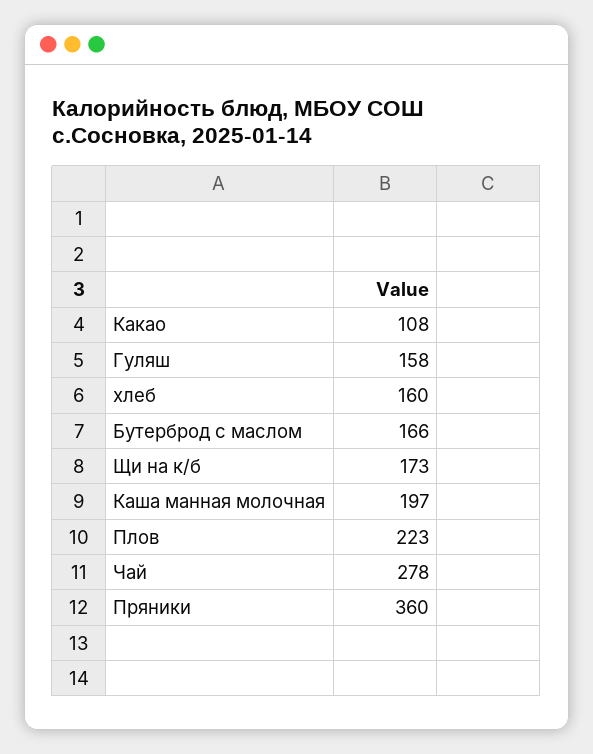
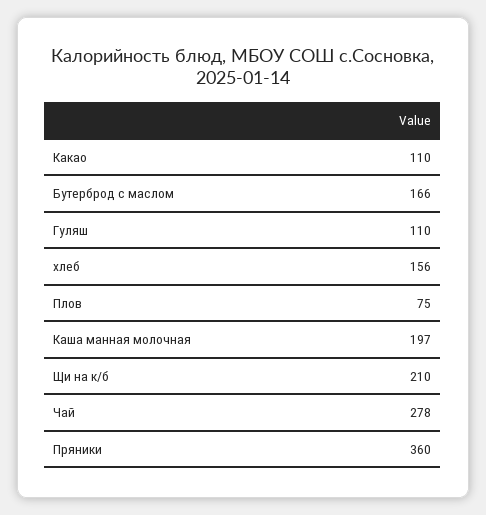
  {
-   "Какао": 108,
+   "Какао": 110,
-   "Гуляш": 158,
+   "Гуляш": 110,
-   "хлеб": 160,
+   "хлеб": 156,
    "Бутерброд с маслом": 166,
-   "Щи на к/б": 173,
+   "Щи на к/б": 210,
    "Каша манная молочная": 197,
-   "Плов": 223,
+   "Плов": 75,
    "Чай": 278,
    "Пряники": 360
  }

